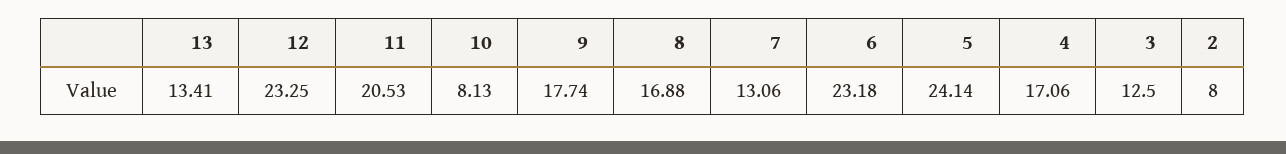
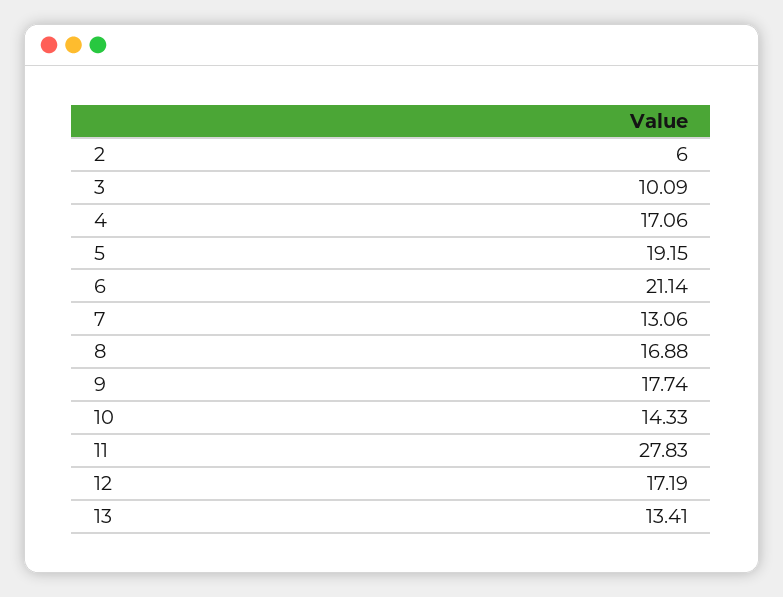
  {
    "13": 13.41,
-   "12": 23.25,
+   "12": 17.19,
-   "11": 20.53,
+   "11": 27.83,
-   "10": 8.13,
+   "10": 14.33,
    "9": 17.74,
    "8": 16.88,
    "7": 13.06,
-   "6": 23.18,
+   "6": 21.14,
-   "5": 24.14,
+   "5": 19.15,
    "4": 17.06,
-   "3": 12.5,
+   "3": 10.09,
-   "2": 8
+   "2": 6
  }

